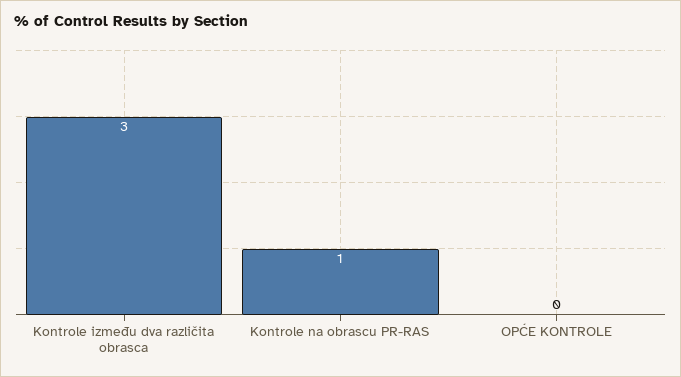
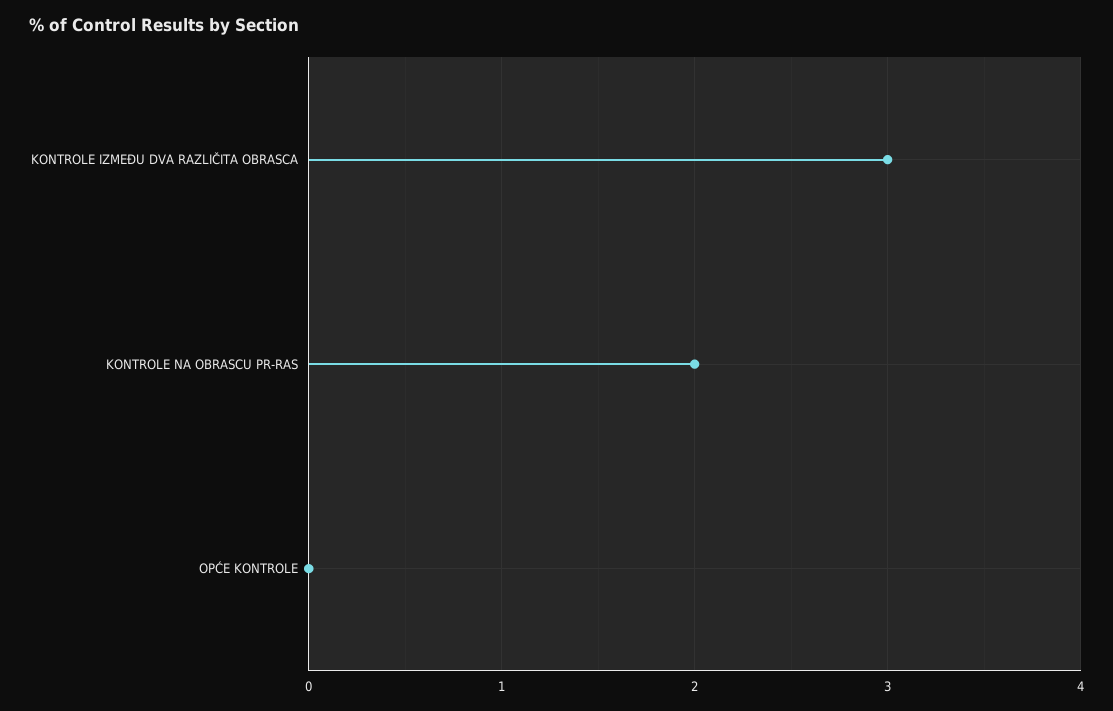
  {
    "Kontrole između dva različita obrasca": 3,
-   "Kontrole na obrascu PR-RAS": 1,
+   "Kontrole na obrascu PR-RAS": 2,
    "OPĆE KONTROLE": 0
  }

